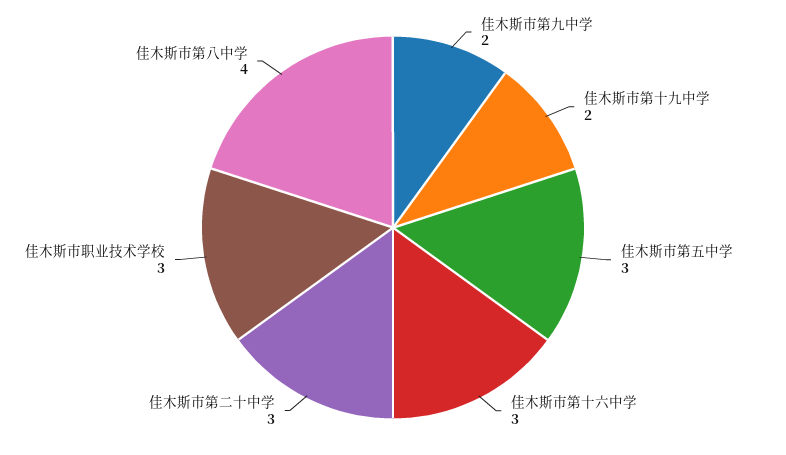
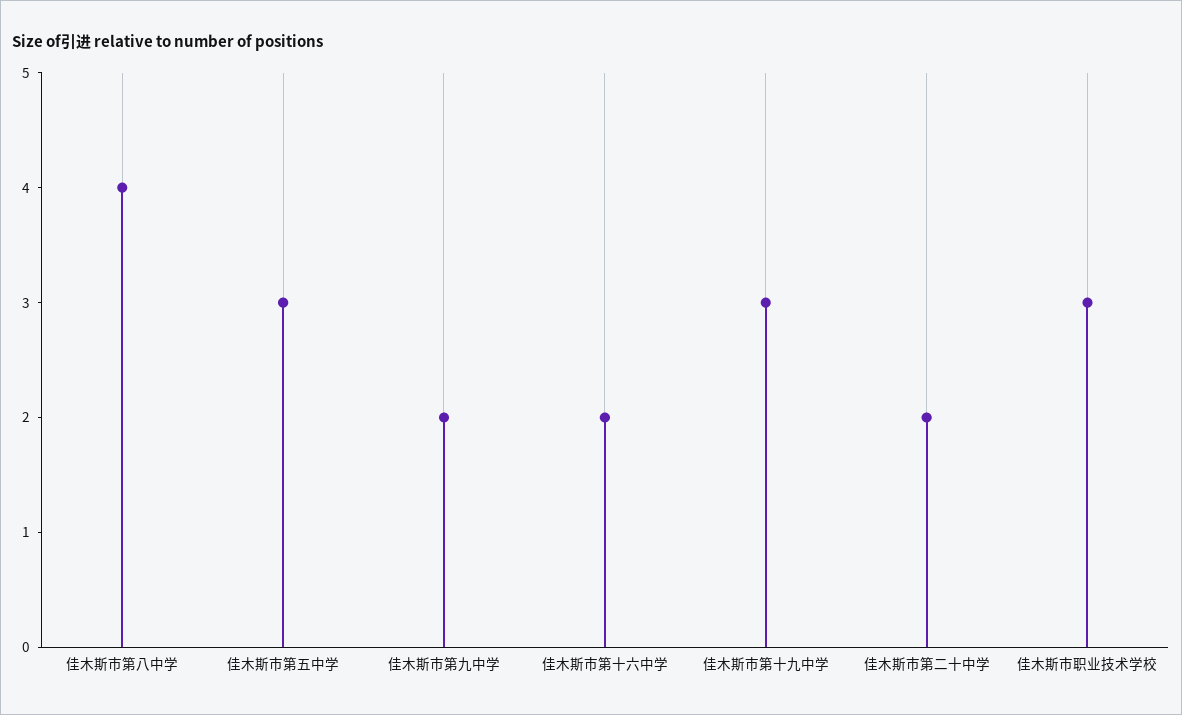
  {
    "佳木斯市第九中学": 2,
-   "佳木斯市第十九中学": 2,
+   "佳木斯市第十九中学": 3,
    "佳木斯市第五中学": 3,
-   "佳木斯市第十六中学": 3,
+   "佳木斯市第十六中学": 2,
-   "佳木斯市第二十中学": 3,
+   "佳木斯市第二十中学": 2,
    "佳木斯市职业技术学校": 3,
    "佳木斯市第八中学": 4
  }

